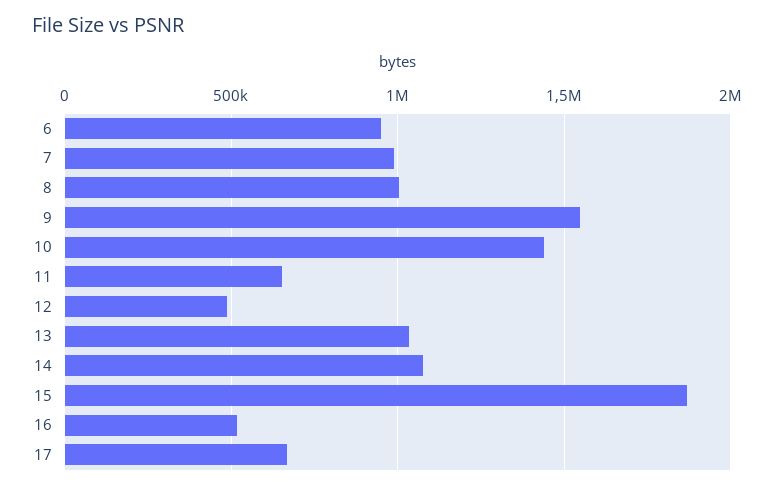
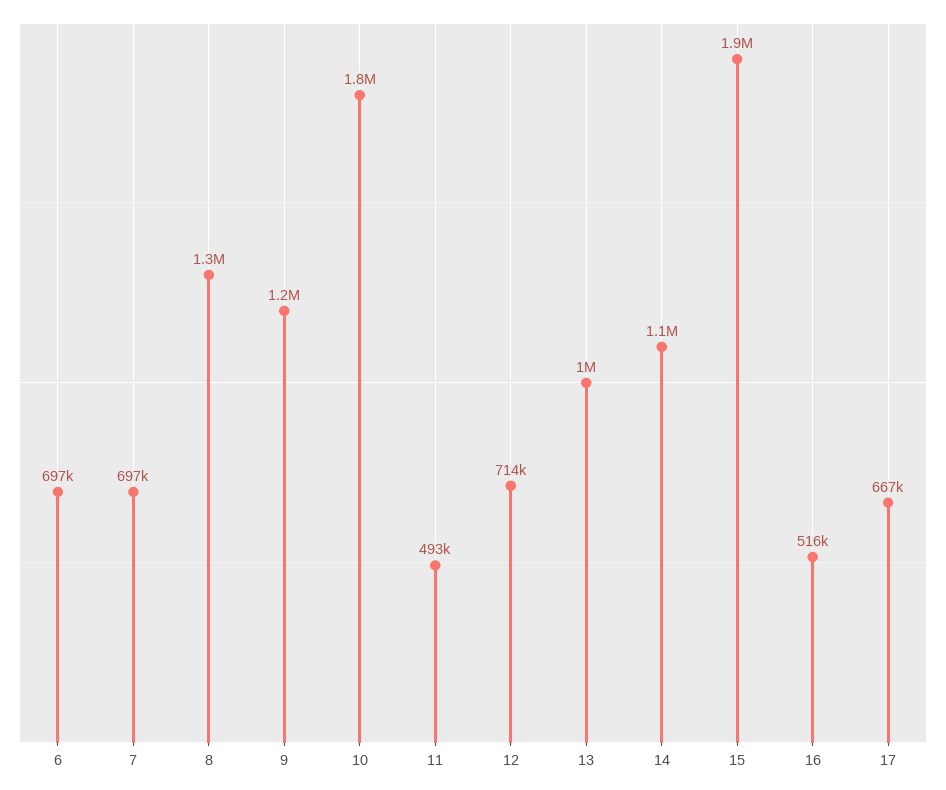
  {
-   "6": 950000,
+   "6": 697000,
-   "7": 1000000,
+   "7": 697000,
-   "8": 1000000,
+   "8": 1300000,
-   "9": 1550000,
+   "9": 1200000,
-   "10": 1450000,
+   "10": 1800000,
-   "11": 650000,
+   "11": 493000,
-   "12": 500000,
+   "12": 714000,
    "13": 1000000,
    "14": 1100000,
    "15": 1900000,
    "16": 516000,
    "17": 667000
  }

